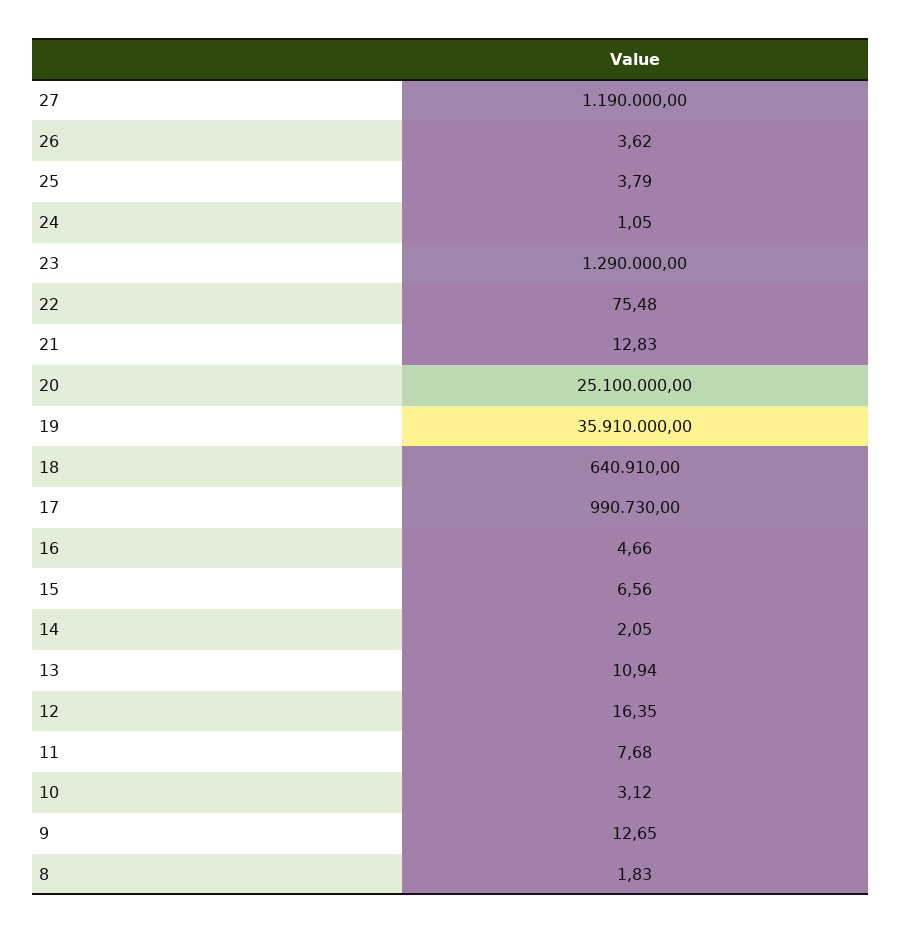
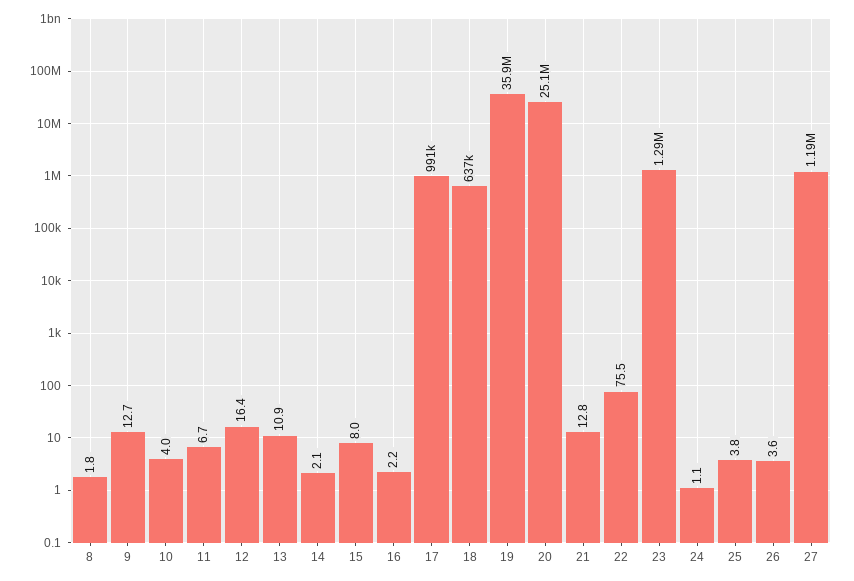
  {
    "27": 1190000,
    "26": 3.62,
    "25": 3.79,
    "24": 1.05,
    "23": 1290000,
    "22": 75.48,
    "21": 12.83,
    "20": 25100000,
    "19": 35910000,
-   "18": 640910,
+   "18": 637000,
    "17": 990730,
-   "16": 4.66,
+   "16": 2.2,
-   "15": 6.56,
+   "15": 8,
    "14": 2.05,
    "13": 10.94,
    "12": 16.35,
-   "11": 7.68,
+   "11": 6.7,
-   "10": 3.12,
+   "10": 4,
    "9": 12.65,
    "8": 1.83
  }

